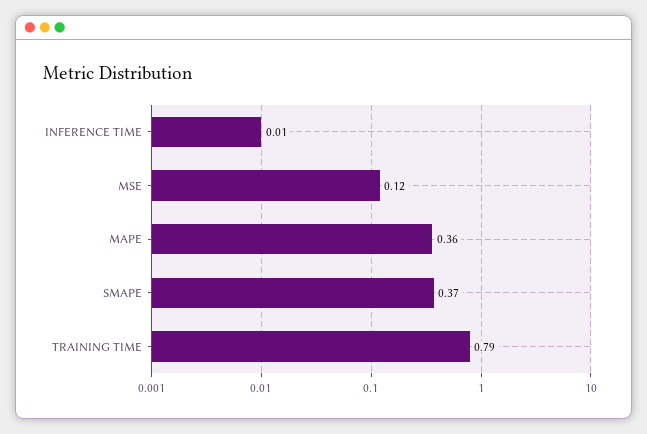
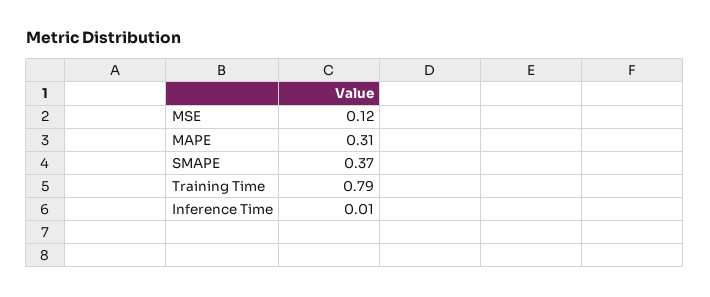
  {
    "INFERENCE TIME": 0.01,
    "MSE": 0.12,
-   "MAPE": 0.36,
+   "MAPE": 0.31,
    "SMAPE": 0.37,
    "TRAINING TIME": 0.79
  }

